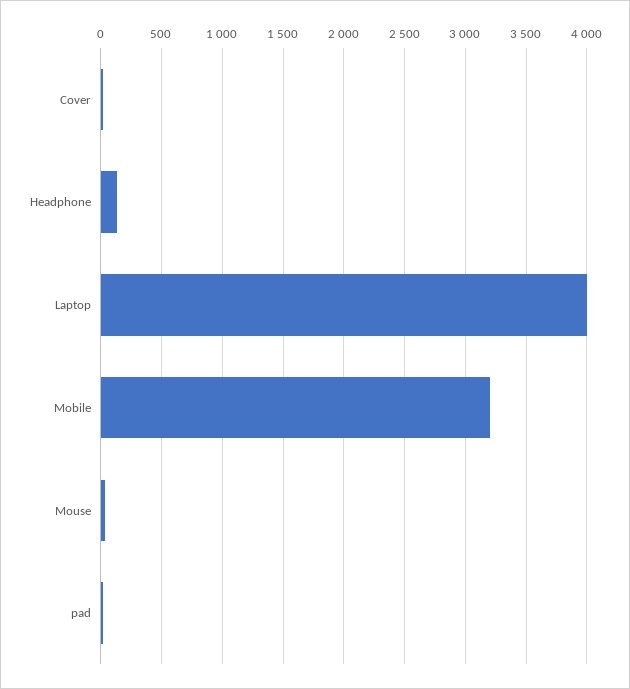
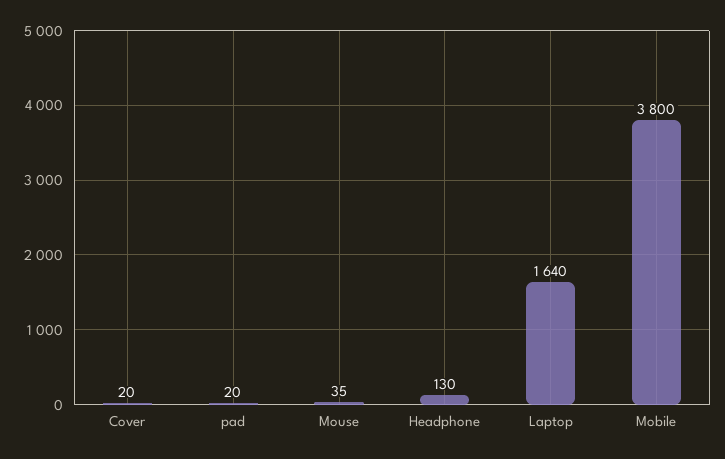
  {
    "Cover": 20,
    "Headphone": 130,
-   "Laptop": 4000,
+   "Laptop": 1640,
-   "Mobile": 3200,
+   "Mobile": 3800,
    "Mouse": 35,
    "pad": 20
  }

